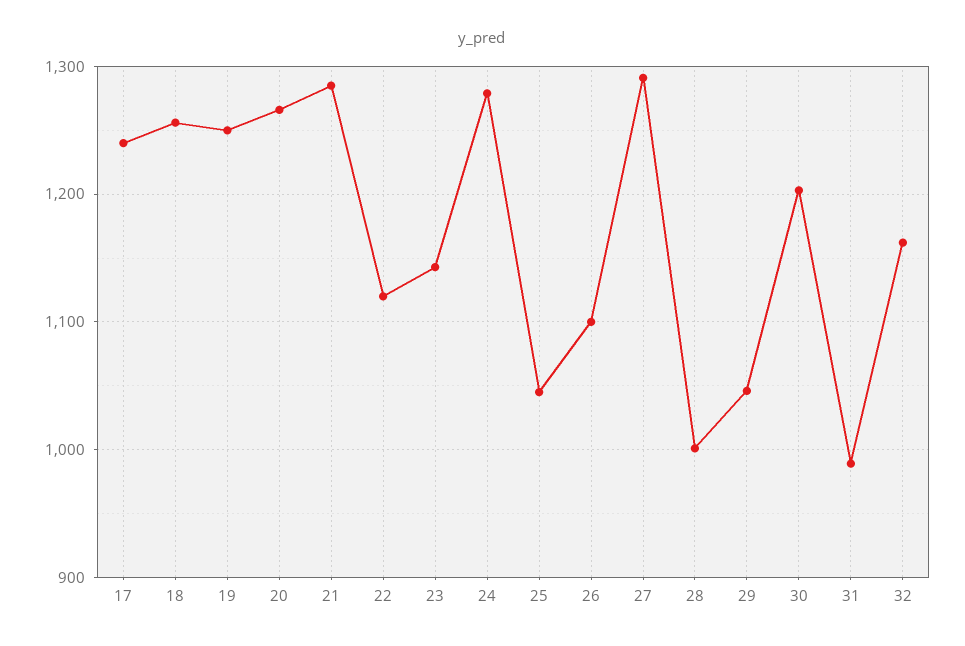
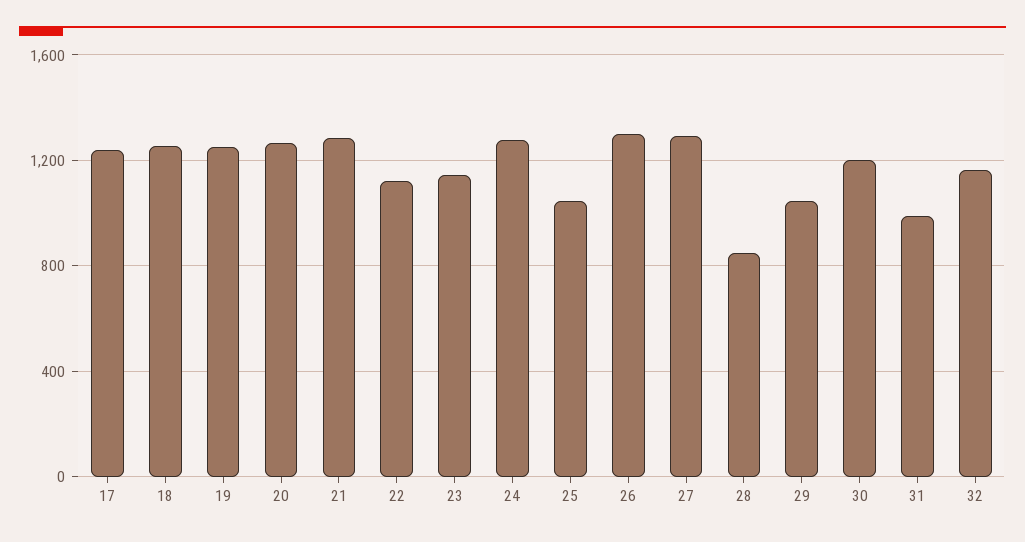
  {
    "17": 1240,
    "18": 1260,
    "19": 1250,
    "20": 1270,
    "21": 1290,
    "22": 1120,
    "23": 1140,
    "24": 1280,
    "25": 1050,
-   "26": 1100,
+   "26": 1300,
    "27": 1290,
-   "28": 1000,
+   "28": 850,
    "29": 1050,
    "30": 1200,
    "31": 990,
    "32": 1160
  }

